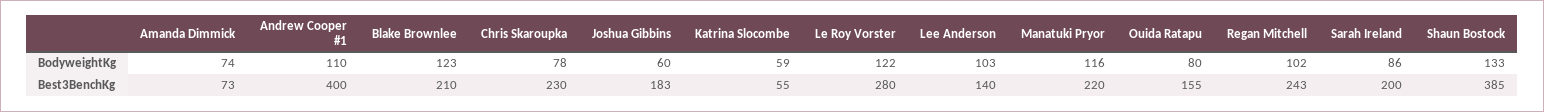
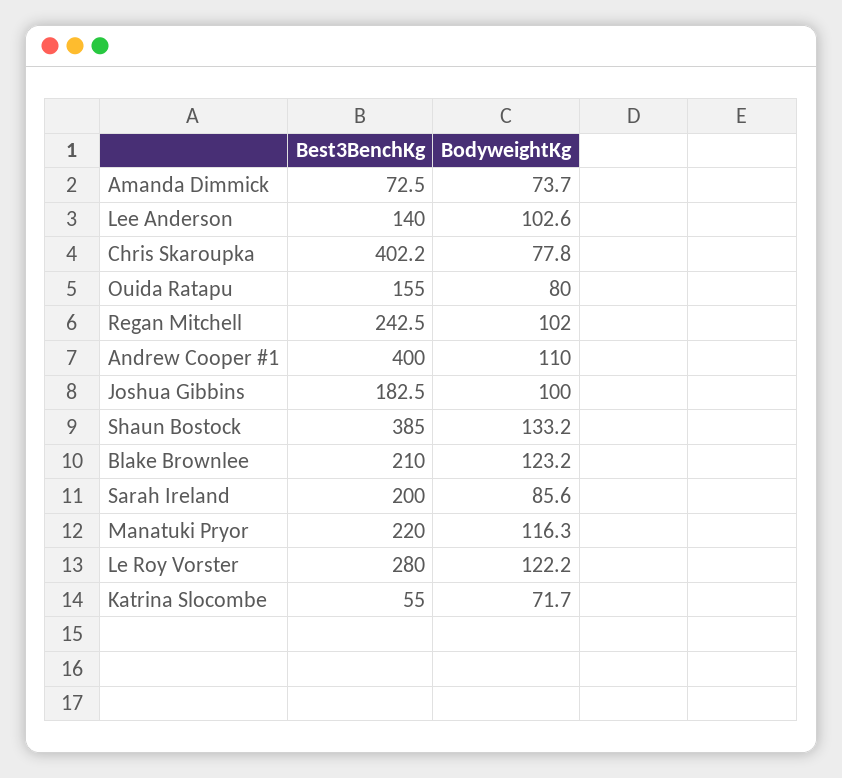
  {
    "Amanda Dimmick": {
      "BodyweightKg": 73.7,
      "Best3BenchKg": 72.5
    },
    "Andrew Cooper #1": {
      "BodyweightKg": 110,
      "Best3BenchKg": 400
    },
    "Blake Brownlee": {
      "BodyweightKg": 123.2,
      "Best3BenchKg": 210
    },
    "Chris Skaroupka": {
      "BodyweightKg": 77.8,
-     "Best3BenchKg": 230
+     "Best3BenchKg": 402.2
    },
    "Joshua Gibbins": {
-     "BodyweightKg": 60,
+     "BodyweightKg": 100,
      "Best3BenchKg": 182.5
    },
    "Katrina Slocombe": {
-     "BodyweightKg": 59,
+     "BodyweightKg": 71.7,
      "Best3BenchKg": 55
    },
    "Le Roy Vorster": {
      "BodyweightKg": 122.2,
      "Best3BenchKg": 280
    },
    "Lee Anderson": {
      "BodyweightKg": 102.6,
      "Best3BenchKg": 140
    },
    "Manatuki Pryor": {
      "BodyweightKg": 116.3,
      "Best3BenchKg": 220
    },
    "Ouida Ratapu": {
      "BodyweightKg": 80,
      "Best3BenchKg": 155
    },
    "Regan Mitchell": {
      "BodyweightKg": 102,
      "Best3BenchKg": 242.5
    },
    "Sarah Ireland": {
      "BodyweightKg": 85.6,
      "Best3BenchKg": 200
    },
    "Shaun Bostock": {
      "BodyweightKg": 133.2,
      "Best3BenchKg": 385
    }
  }

